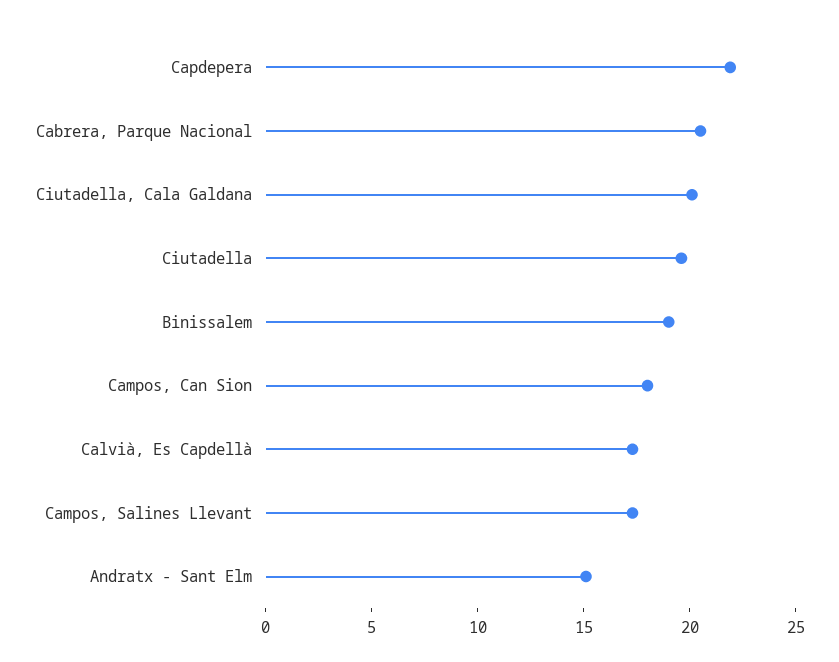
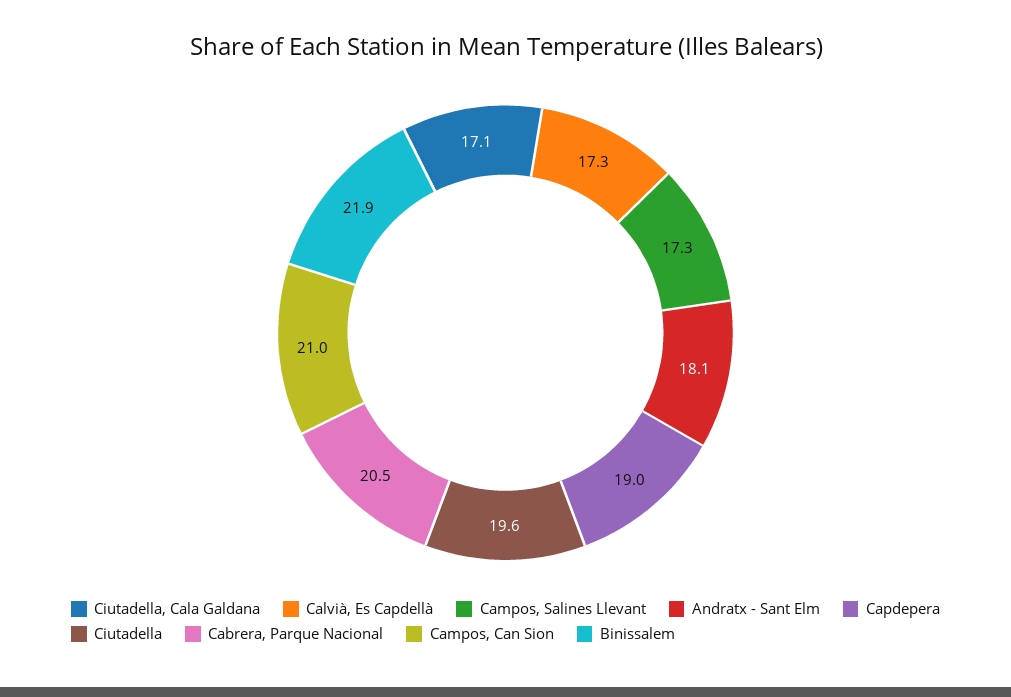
  {
-   "Capdepera": 22,
+   "Capdepera": 19,
    "Cabrera, Parque Nacional": 20.5,
-   "Ciutadella, Cala Galdana": 20,
+   "Ciutadella, Cala Galdana": 17.1,
    "Ciutadella": 19.6,
-   "Binissalem": 19,
+   "Binissalem": 21.9,
-   "Campos, Can Sion": 18,
+   "Campos, Can Sion": 21,
    "Calvià, Es Capdellà": 17.3,
    "Campos, Salines Llevant": 17.3,
-   "Andratx - Sant Elm": 15
+   "Andratx - Sant Elm": 18.1
  }

